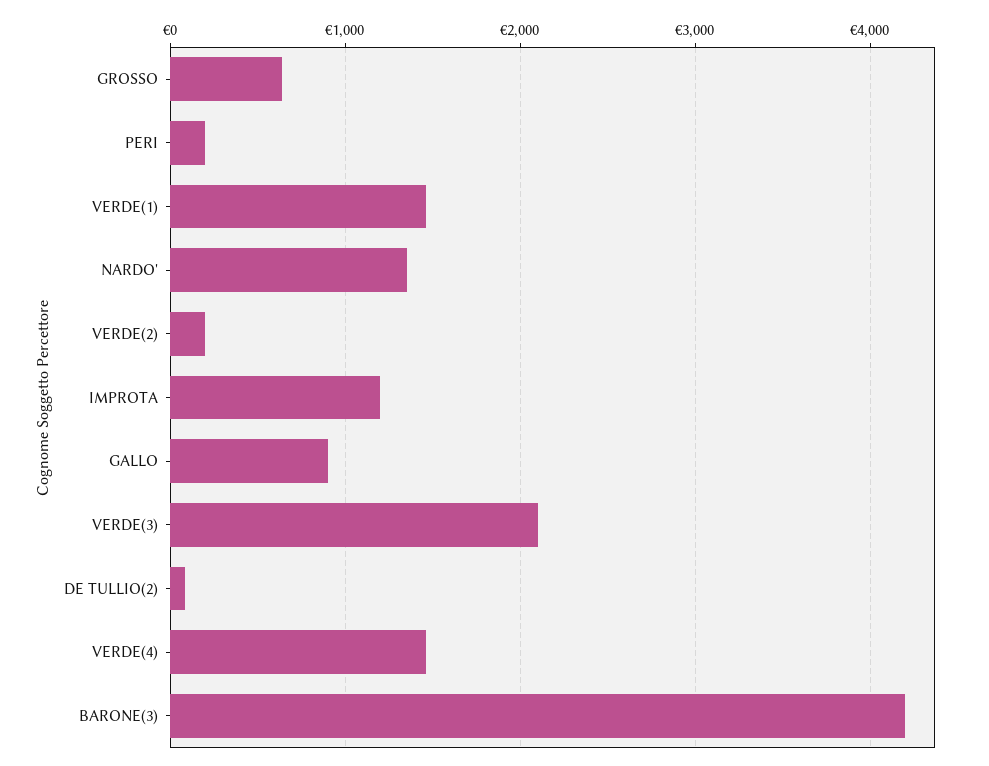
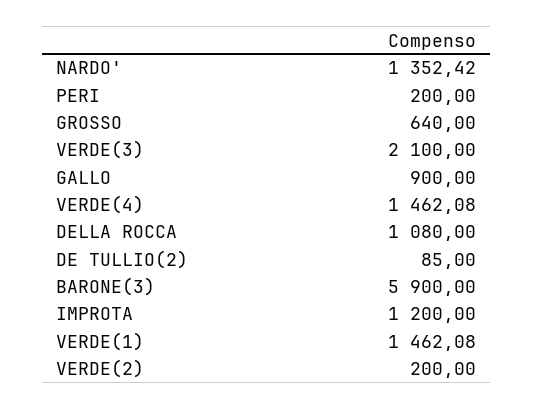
  {
    "GROSSO": 640,
    "PERI": 200,
    "VERDE(1)": 1462.08,
    "NARDO'": 1352.42,
    "VERDE(2)": 200,
    "IMPROTA": 1200,
    "GALLO": 900,
    "VERDE(3)": 2100,
    "DE TULLIO(2)": 85,
    "VERDE(4)": 1462.08,
-   "BARONE(3)": 4200
+   "BARONE(3)": 5900,
+   "DELLA ROCCA": 1080
  }

